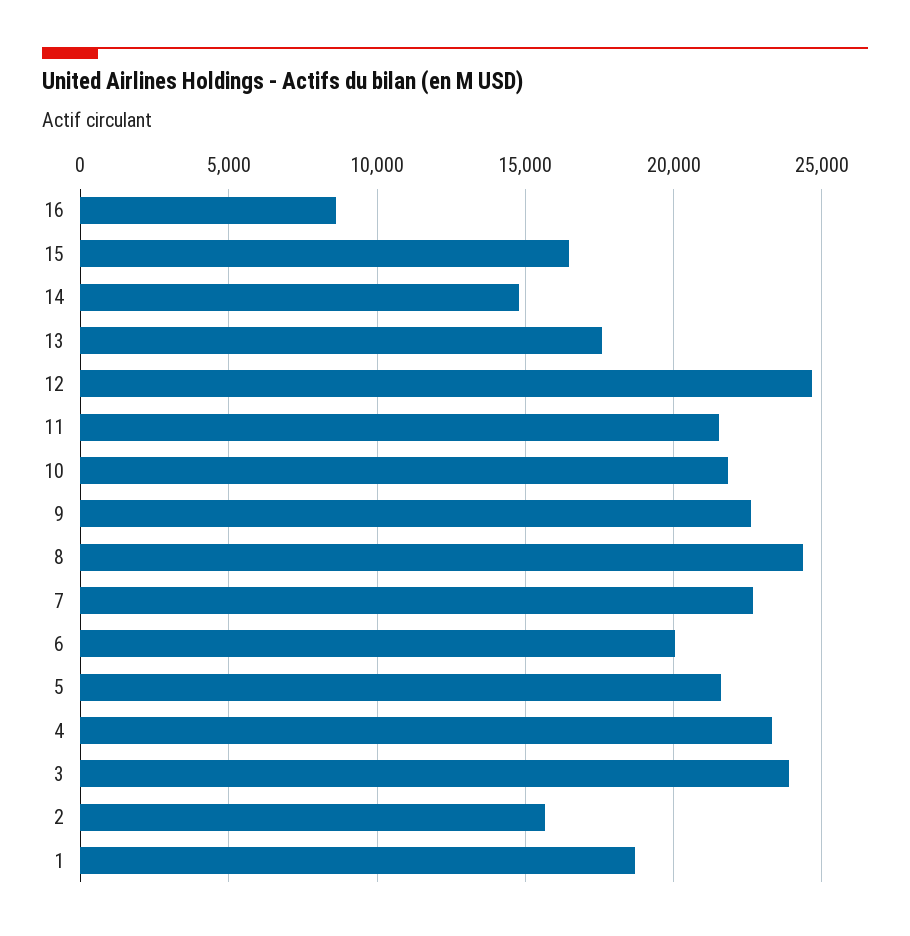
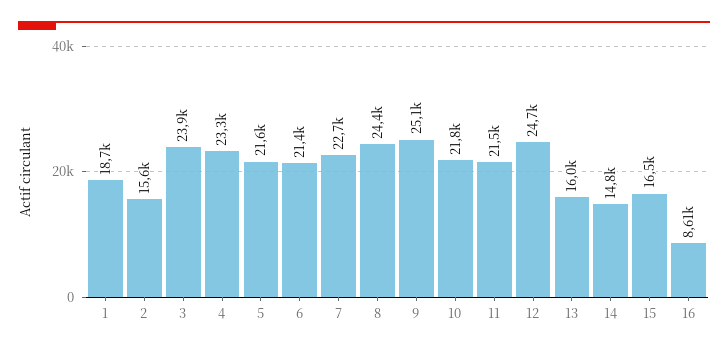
  {
    "16": 8610,
    "15": 16500,
    "14": 14800,
-   "13": 17500,
+   "13": 16000,
    "12": 24700,
    "11": 21500,
    "10": 21800,
-   "9": 22500,
+   "9": 25100,
    "8": 24400,
    "7": 22700,
-   "6": 20000,
+   "6": 21400,
    "5": 21600,
    "4": 23300,
    "3": 23900,
    "2": 15600,
    "1": 18700
  }

